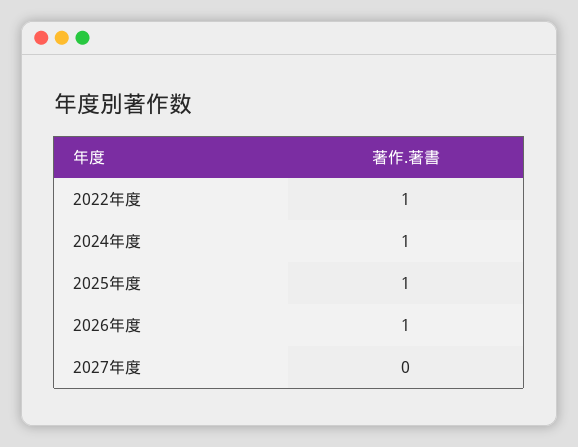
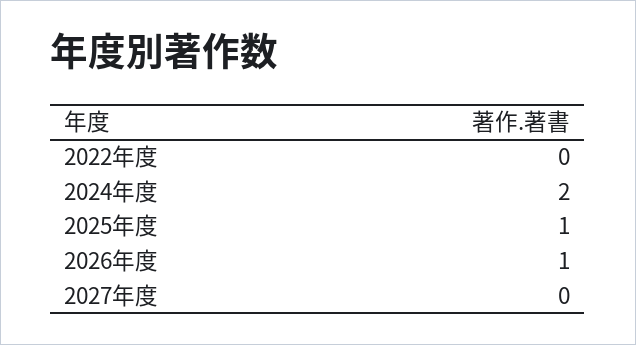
  {
-   "2022年度": 1,
+   "2022年度": 0,
-   "2024年度": 1,
+   "2024年度": 2,
    "2025年度": 1,
    "2026年度": 1,
    "2027年度": 0
  }

